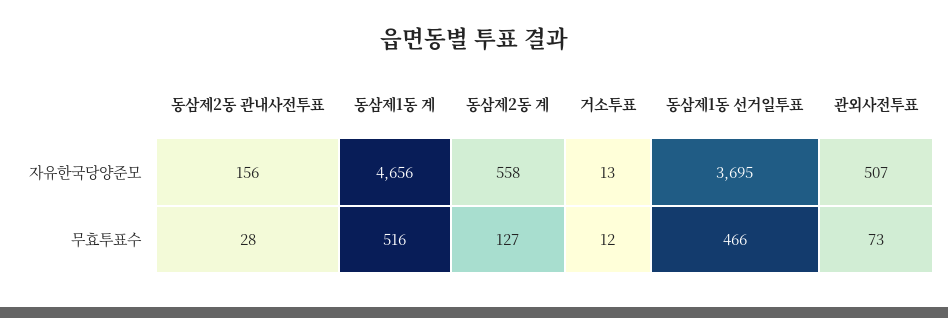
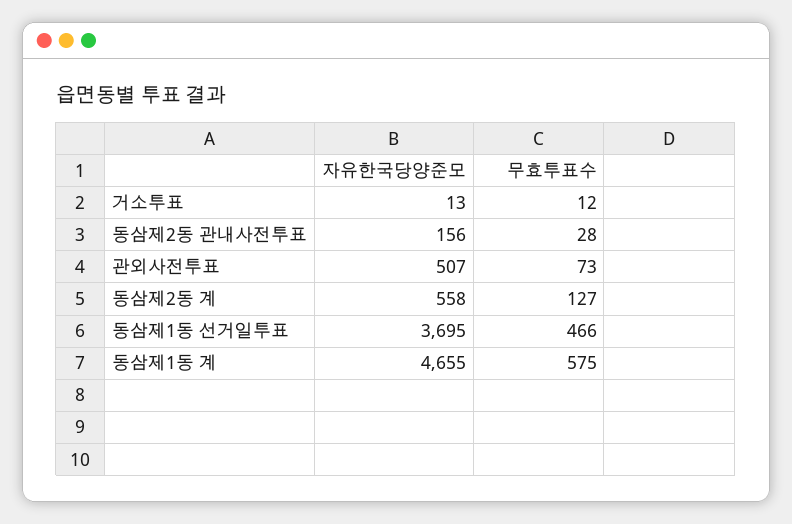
  {
    "동삼제2동 관내사전투표": {
      "자유한국당양준모": 156,
      "무효투표수": 28
    },
    "동삼제1동 계": {
-     "자유한국당양준모": 4656,
+     "자유한국당양준모": 4655,
-     "무효투표수": 516
+     "무효투표수": 575
    },
    "동삼제2동 계": {
      "자유한국당양준모": 558,
      "무효투표수": 127
    },
    "거소투표": {
      "자유한국당양준모": 13,
      "무효투표수": 12
    },
    "동삼제1동 선거일투표": {
      "자유한국당양준모": 3695,
      "무효투표수": 466
    },
    "관외사전투표": {
      "자유한국당양준모": 507,
      "무효투표수": 73
    }
  }

